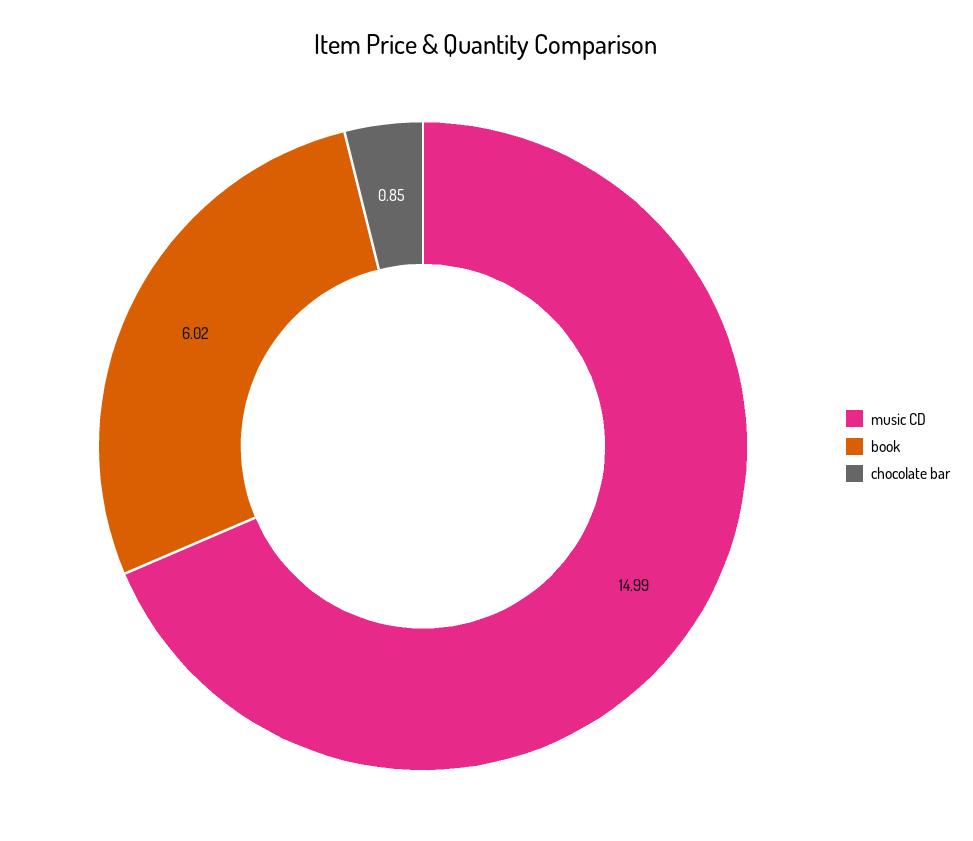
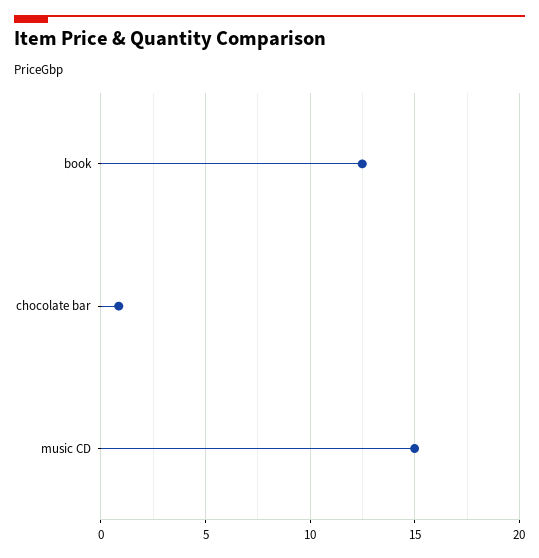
  {
    "music CD": 14.99,
-   "book": 6.02,
+   "book": 12.5,
    "chocolate bar": 0.85
  }

